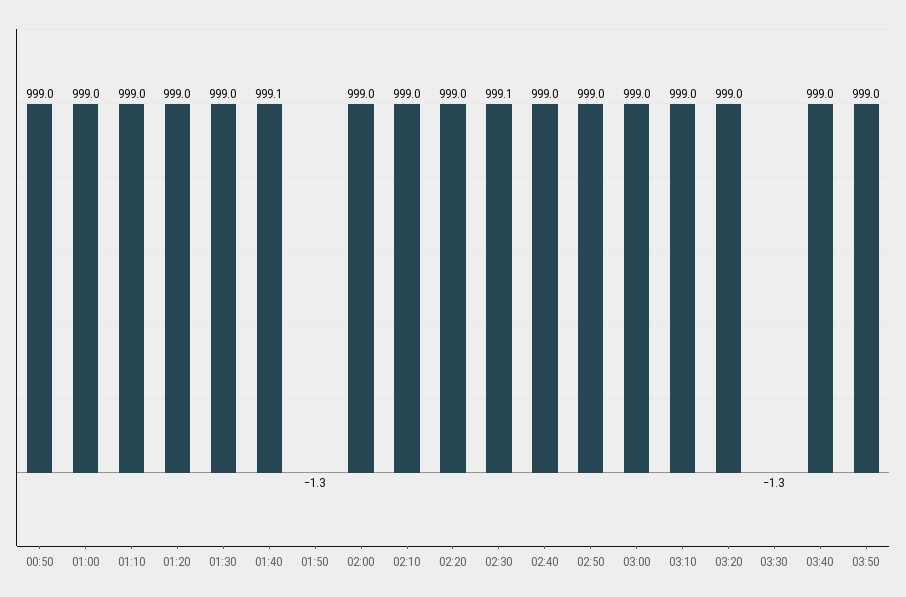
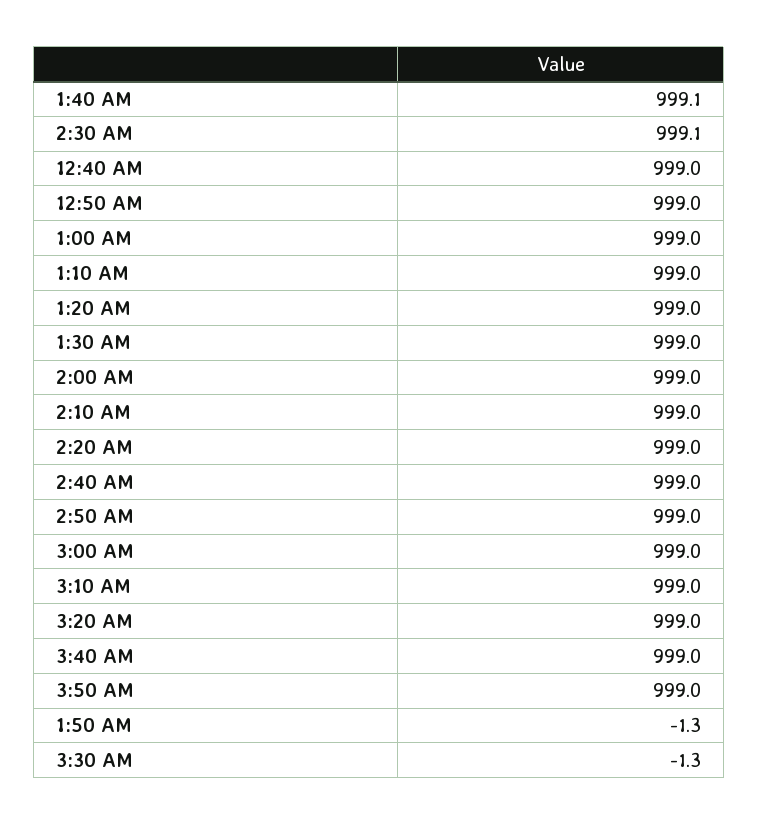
  {
    "00:50": 999,
    "01:00": 999,
    "01:10": 999,
    "01:20": 999,
    "01:30": 999,
    "01:40": 999.1,
    "01:50": -1.3,
    "02:00": 999,
    "02:10": 999,
    "02:20": 999,
    "02:30": 999.1,
    "02:40": 999,
    "02:50": 999,
    "03:00": 999,
    "03:10": 999,
    "03:20": 999,
    "03:30": -1.3,
    "03:40": 999,
-   "03:50": 999
+   "03:50": 999,
+   "12:40 AM": 999
  }

